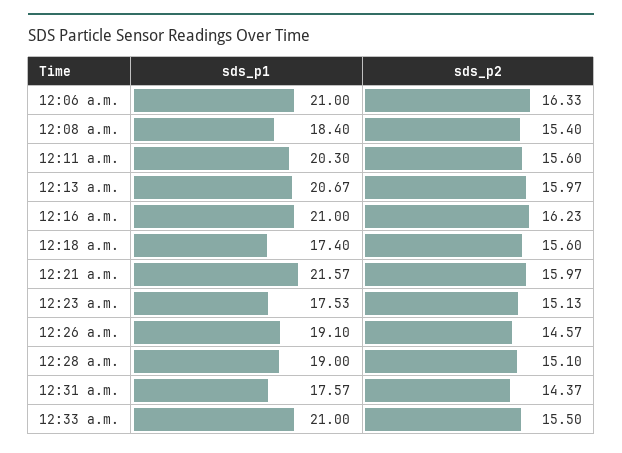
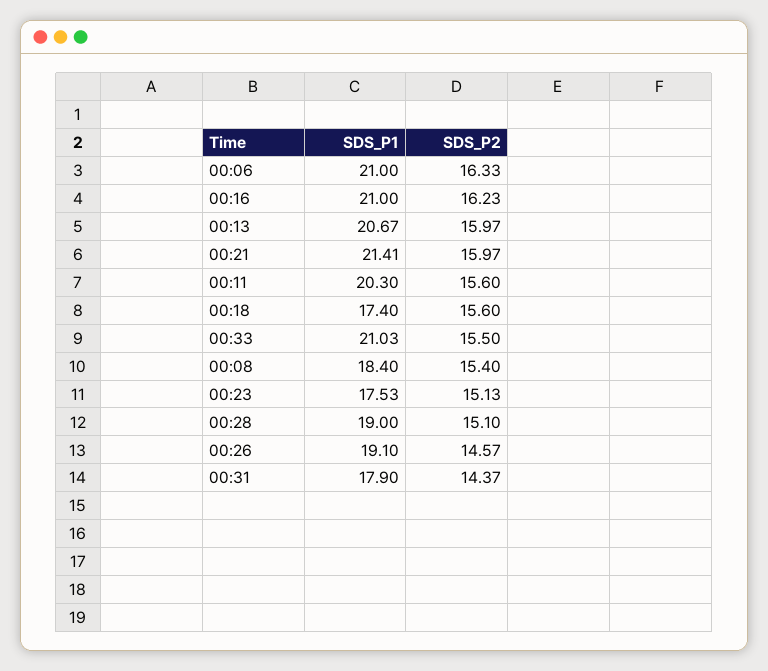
  {
    "sds_p1": {
      "12:06 a.m.": 21,
      "12:08 a.m.": 18.4,
      "12:11 a.m.": 20.3,
      "12:13 a.m.": 20.67,
      "12:16 a.m.": 21,
      "12:18 a.m.": 17.4,
-     "12:21 a.m.": 21.57,
+     "12:21 a.m.": 21.41,
      "12:23 a.m.": 17.53,
      "12:26 a.m.": 19.1,
      "12:28 a.m.": 19,
-     "12:31 a.m.": 17.57,
+     "12:31 a.m.": 17.9,
-     "12:33 a.m.": 21
+     "12:33 a.m.": 21.03
    },
    "sds_p2": {
      "12:06 a.m.": 16.33,
      "12:08 a.m.": 15.4,
      "12:11 a.m.": 15.6,
      "12:13 a.m.": 15.97,
      "12:16 a.m.": 16.23,
      "12:18 a.m.": 15.6,
      "12:21 a.m.": 15.97,
      "12:23 a.m.": 15.13,
      "12:26 a.m.": 14.57,
      "12:28 a.m.": 15.1,
      "12:31 a.m.": 14.37,
      "12:33 a.m.": 15.5
    }
  }

